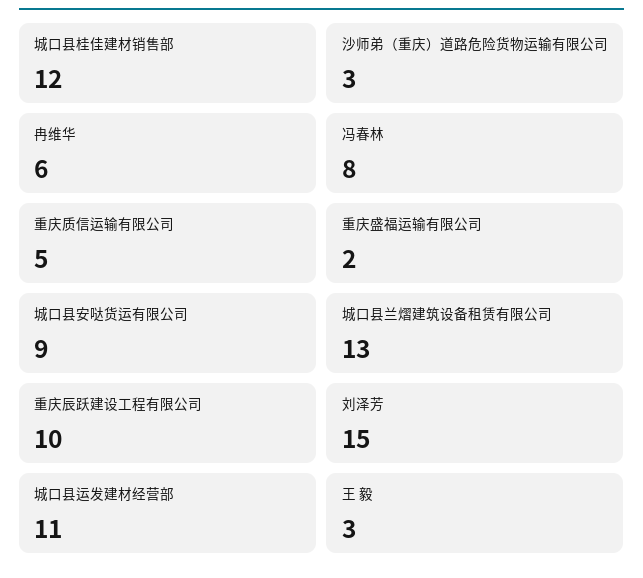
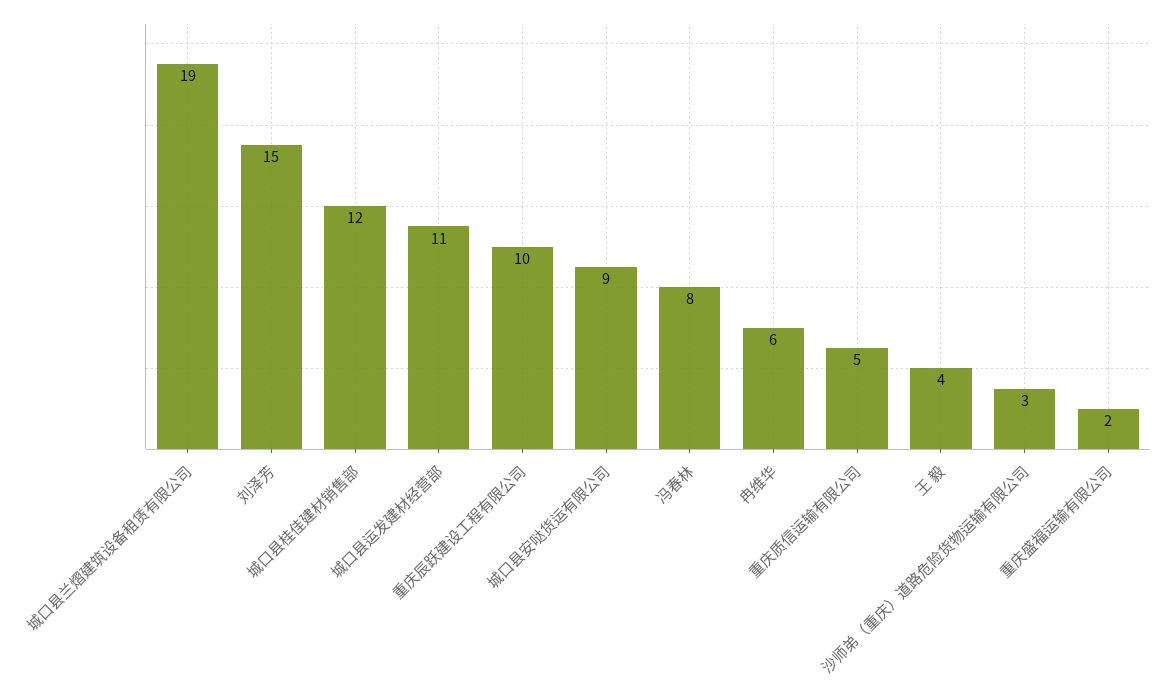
  {
    "城口县桂佳建材销售部": 12,
    "沙师弟（重庆）道路危险货物运输有限公司": 3,
    "冉维华": 6,
    "冯春林": 8,
    "重庆质信运输有限公司": 5,
    "重庆盛福运输有限公司": 2,
    "城口县安哒货运有限公司": 9,
-   "城口县兰熠建筑设备租赁有限公司": 13,
+   "城口县兰熠建筑设备租赁有限公司": 19,
    "重庆辰跃建设工程有限公司": 10,
    "刘泽芳": 15,
    "城口县运发建材经营部": 11,
-   "王 毅": 3
+   "王 毅": 4
  }

